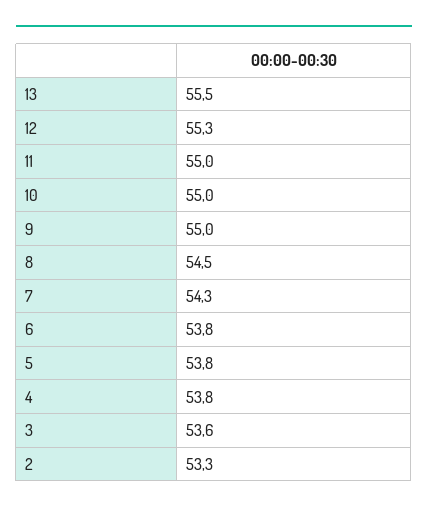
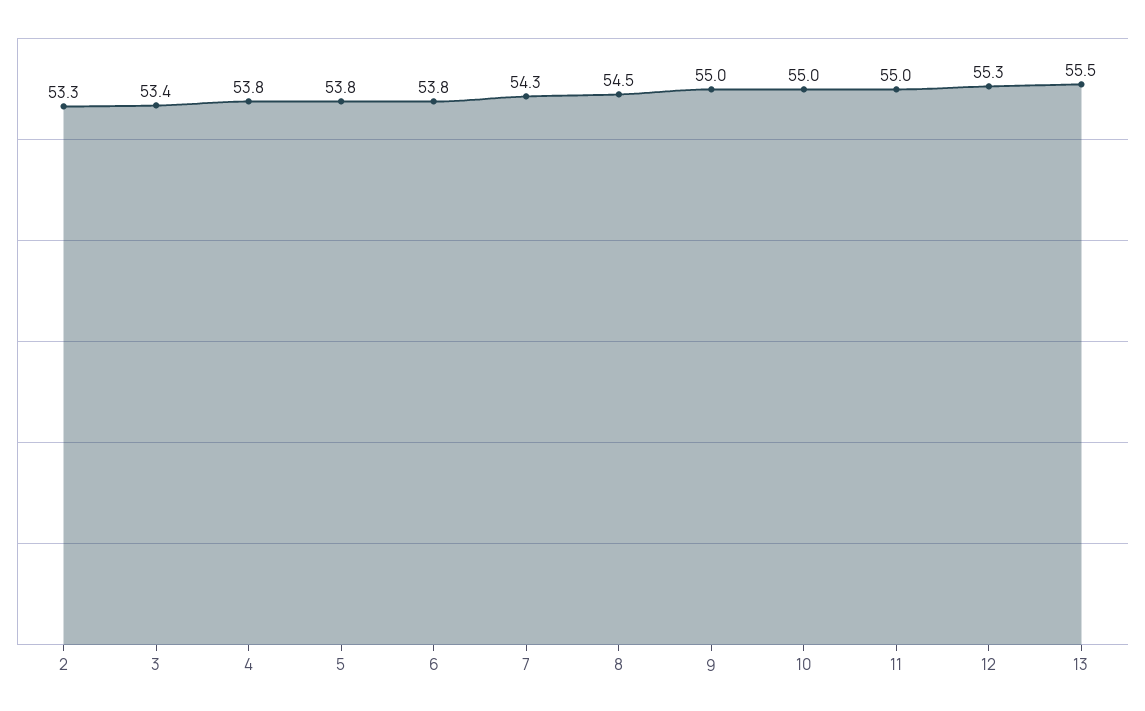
  {
    "13": 55.5,
    "12": 55.3,
    "11": 55,
    "10": 55,
    "9": 55,
    "8": 54.5,
    "7": 54.3,
    "6": 53.8,
    "5": 53.8,
    "4": 53.8,
-   "3": 53.6,
+   "3": 53.4,
    "2": 53.3
  }

